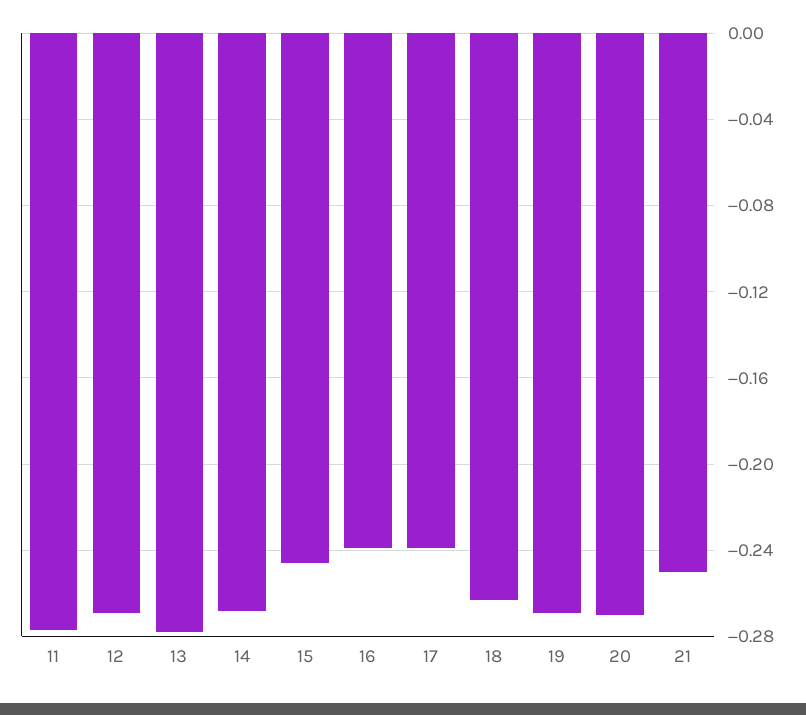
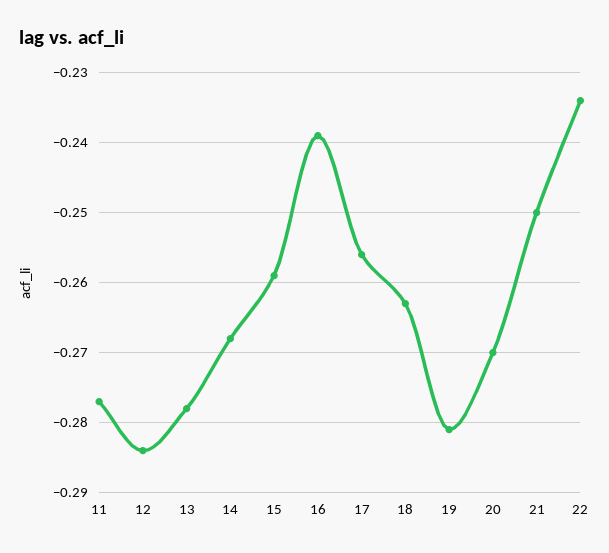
  {
    "11": -0.277,
-   "12": -0.27,
+   "12": -0.284,
    "13": -0.278,
    "14": -0.268,
-   "15": -0.245,
+   "15": -0.259,
    "16": -0.239,
-   "17": -0.24,
+   "17": -0.256,
    "18": -0.263,
-   "19": -0.27,
+   "19": -0.281,
    "20": -0.27,
-   "21": -0.25
+   "21": -0.25,
+   "22": -0.234
  }

